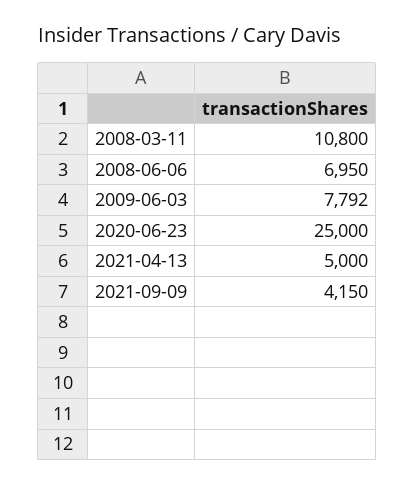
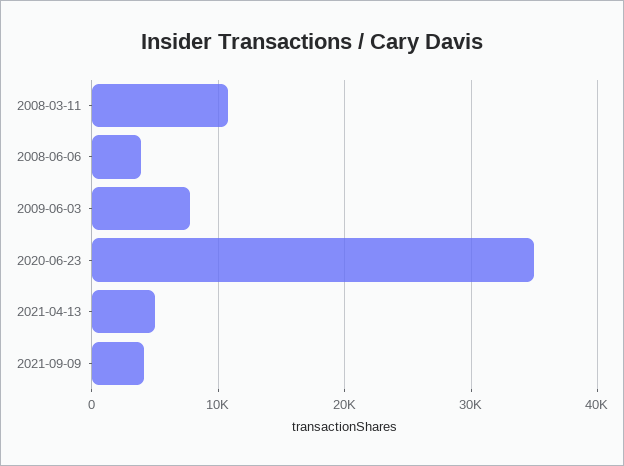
  {
    "2008-03-11": 10800,
-   "2008-06-06": 6950,
+   "2008-06-06": 4000,
    "2009-06-03": 7792,
-   "2020-06-23": 25000,
+   "2020-06-23": 35000,
    "2021-04-13": 5000,
    "2021-09-09": 4150
  }

